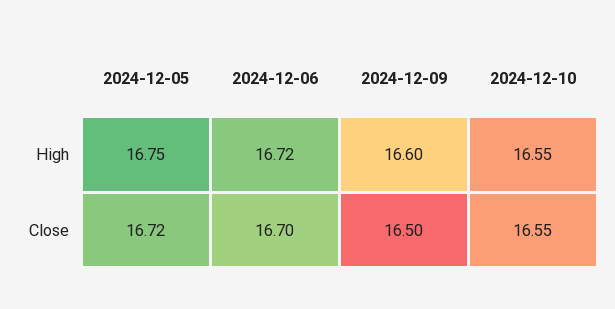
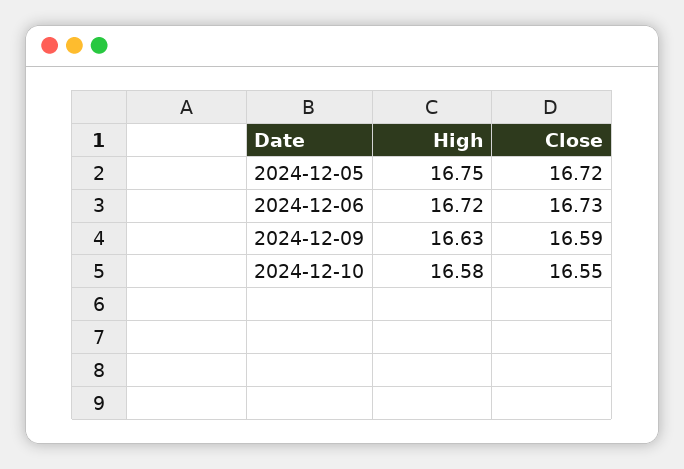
  {
    "2024-12-05": {
      "High": 16.75,
      "Close": 16.72
    },
    "2024-12-06": {
      "High": 16.72,
-     "Close": 16.7
+     "Close": 16.73
    },
    "2024-12-09": {
-     "High": 16.6,
+     "High": 16.63,
-     "Close": 16.5
+     "Close": 16.59
    },
    "2024-12-10": {
-     "High": 16.55,
+     "High": 16.58,
      "Close": 16.55
    }
  }

